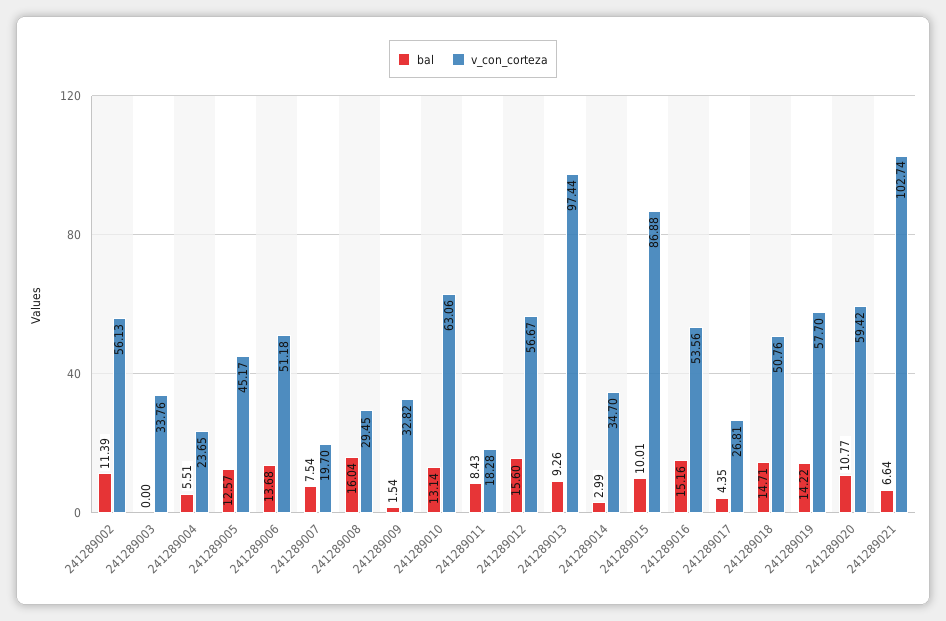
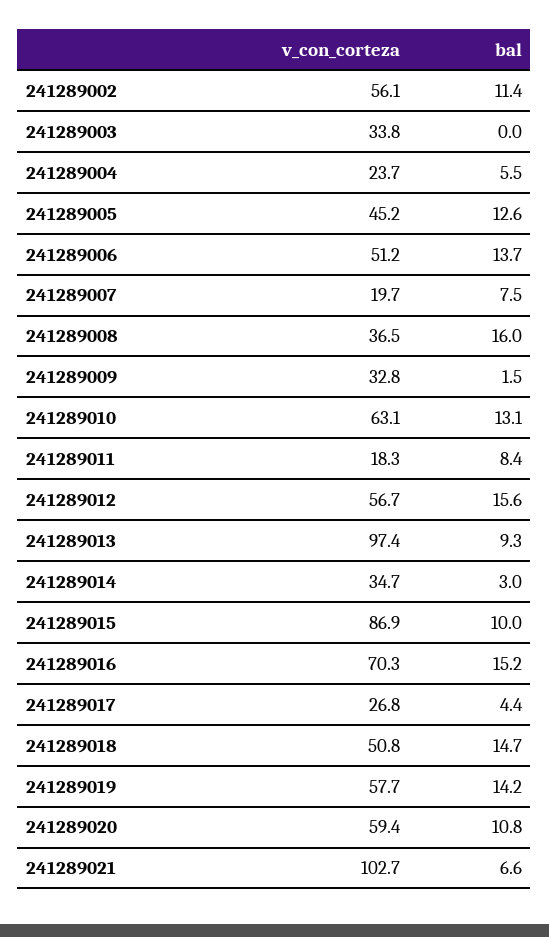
  {
    "bal": {
      "241289002": 11.39,
      "241289003": 0,
      "241289004": 5.51,
      "241289005": 12.57,
      "241289006": 13.68,
      "241289007": 7.54,
      "241289008": 16.04,
      "241289009": 1.54,
      "241289010": 13.14,
      "241289011": 8.43,
      "241289012": 15.6,
      "241289013": 9.26,
      "241289014": 2.99,
      "241289015": 10.01,
      "241289016": 15.16,
      "241289017": 4.35,
      "241289018": 14.71,
      "241289019": 14.22,
      "241289020": 10.77,
      "241289021": 6.64
    },
    "v_con_corteza": {
      "241289002": 56.13,
      "241289003": 33.76,
      "241289004": 23.65,
      "241289005": 45.17,
      "241289006": 51.18,
      "241289007": 19.7,
-     "241289008": 29.45,
+     "241289008": 36.5,
      "241289009": 32.82,
      "241289010": 63.06,
      "241289011": 18.28,
      "241289012": 56.67,
      "241289013": 97.44,
      "241289014": 34.7,
      "241289015": 86.88,
-     "241289016": 53.56,
+     "241289016": 70.3,
      "241289017": 26.81,
      "241289018": 50.76,
      "241289019": 57.7,
      "241289020": 59.42,
      "241289021": 102.74
    }
  }

